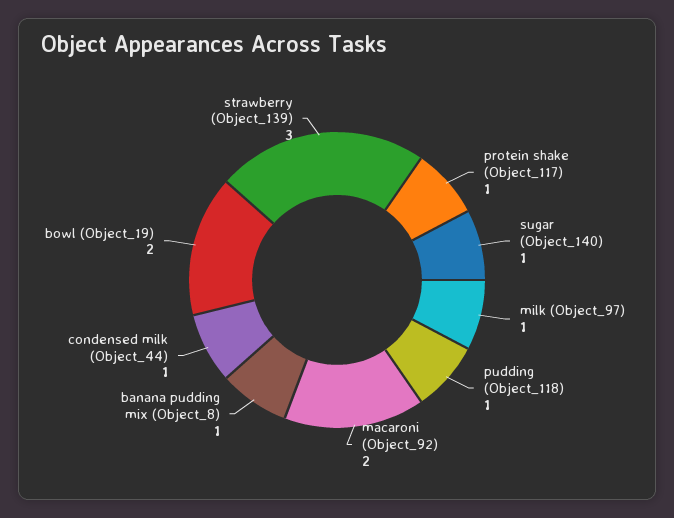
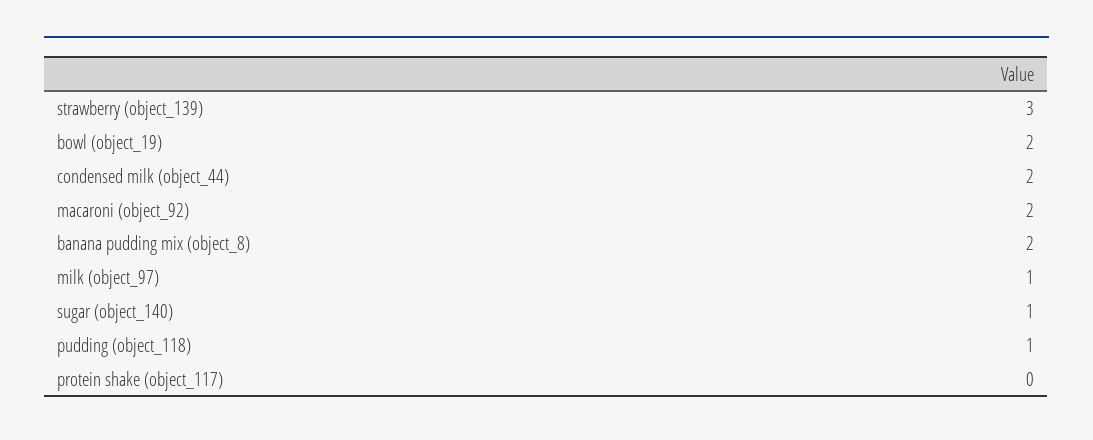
  {
-   "protein shake (Object_117)": 1,
+   "protein shake (Object_117)": 0,
    "sugar (Object_140)": 1,
    "milk (Object_97)": 1,
    "pudding (Object_118)": 1,
    "macaroni (Object_92)": 2,
-   "banana pudding mix (Object_8)": 1,
+   "banana pudding mix (Object_8)": 2,
-   "condensed milk (Object_44)": 1,
+   "condensed milk (Object_44)": 2,
    "bowl (Object_19)": 2,
    "strawberry (Object_139)": 3
  }

